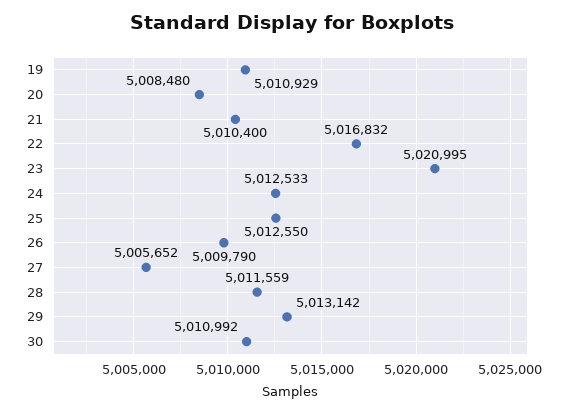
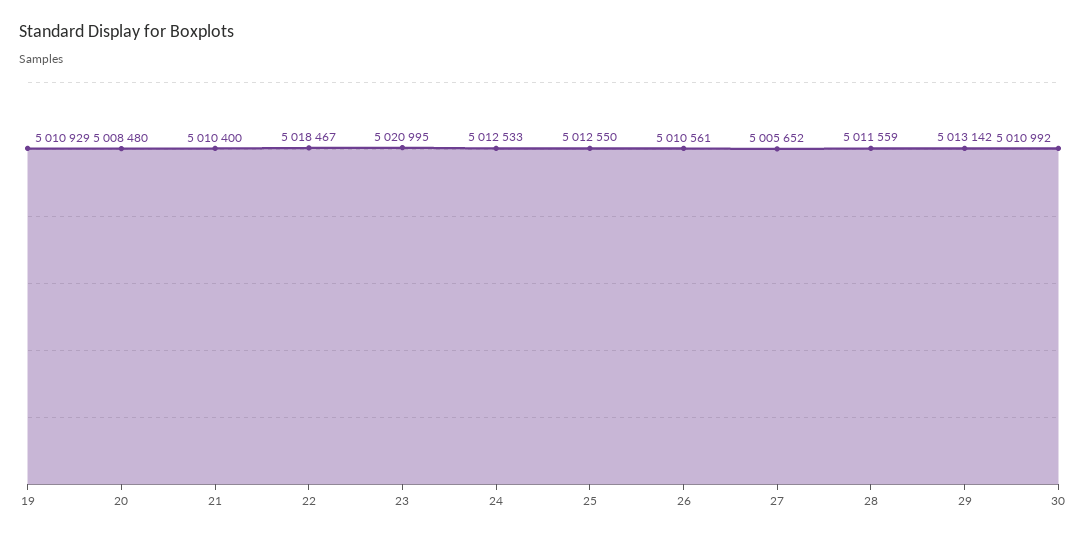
  {
    "19": 5010929,
    "20": 5008480,
    "21": 5010400,
-   "22": 5016832,
+   "22": 5018467,
    "23": 5020995,
    "24": 5012533,
    "25": 5012550,
-   "26": 5009790,
+   "26": 5010561,
    "27": 5005652,
    "28": 5011559,
    "29": 5013142,
    "30": 5010992
  }

